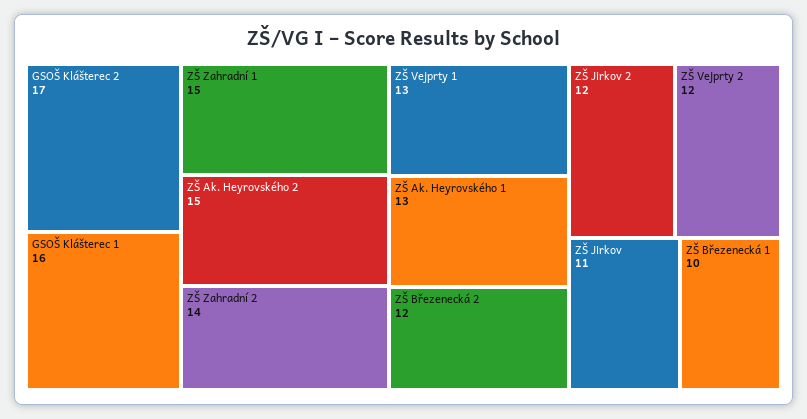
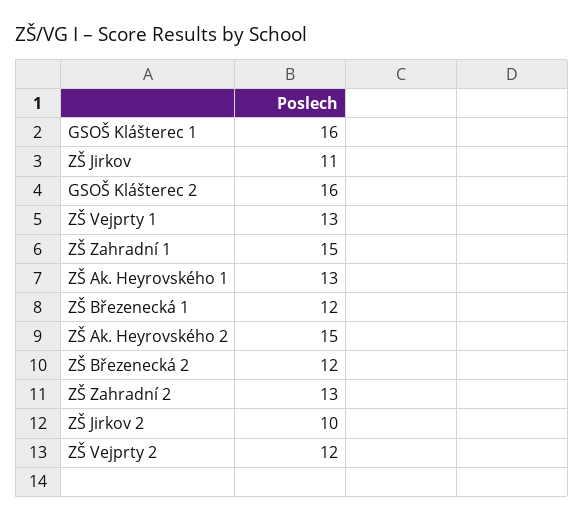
  {
-   "GSOŠ Klášterec 2": 17,
+   "GSOŠ Klášterec 2": 16,
    "GSOŠ Klášterec 1": 16,
    "ZŠ Zahradní 1": 15,
    "ZŠ Ak. Heyrovského 2": 15,
-   "ZŠ Zahradní 2": 14,
+   "ZŠ Zahradní 2": 13,
    "ZŠ Vejprty 1": 13,
    "ZŠ Ak. Heyrovského 1": 13,
    "ZŠ Březenecká 2": 12,
-   "ZŠ Jirkov 2": 12,
+   "ZŠ Jirkov 2": 10,
    "ZŠ Vejprty 2": 12,
    "ZŠ Jirkov": 11,
-   "ZŠ Březenecká 1": 10
+   "ZŠ Březenecká 1": 12
  }

